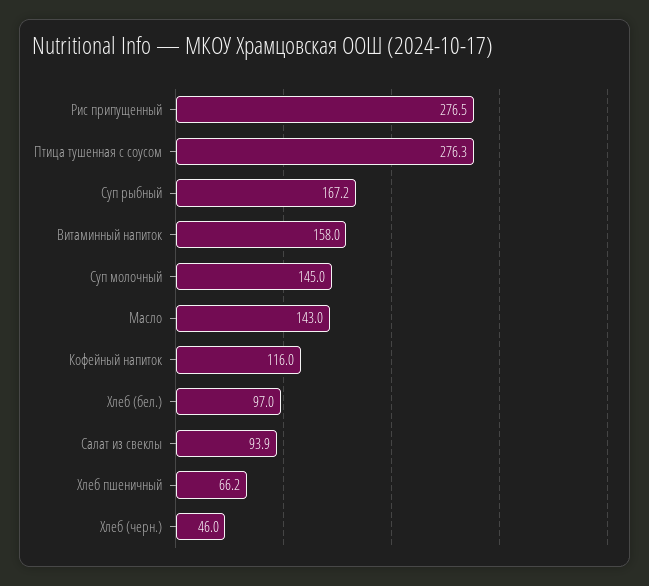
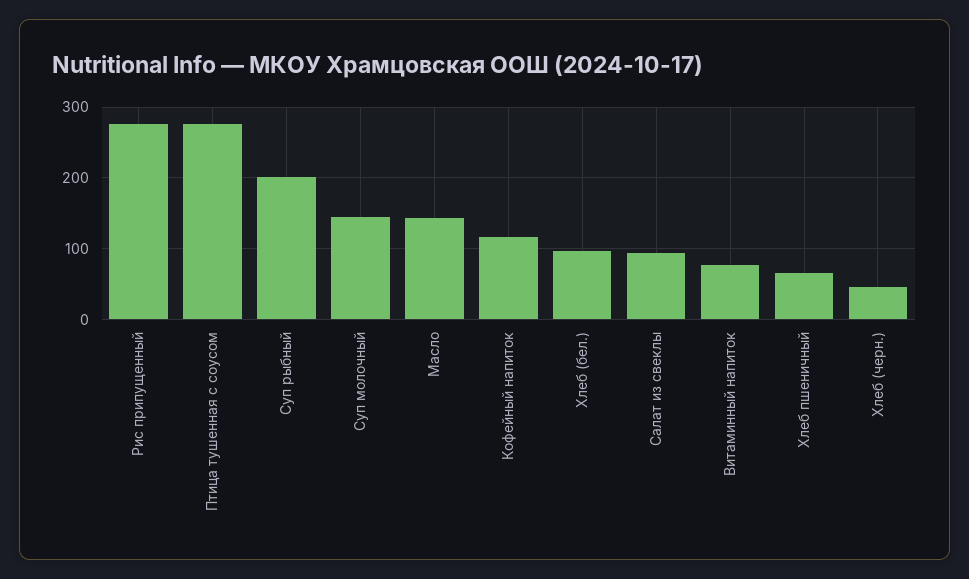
  {
    "Рис припущенный": 276.5,
    "Птица тушенная с соусом": 276.3,
-   "Суп рыбный": 167.2,
+   "Суп рыбный": 200,
-   "Витаминный напиток": 158,
+   "Витаминный напиток": 80,
    "Суп молочный": 145,
    "Масло": 143,
    "Кофейный напиток": 116,
    "Хлеб (бел.)": 97,
    "Салат из свеклы": 93.9,
    "Хлеб пшеничный": 66.2,
    "Хлеб (черн.)": 46
  }

